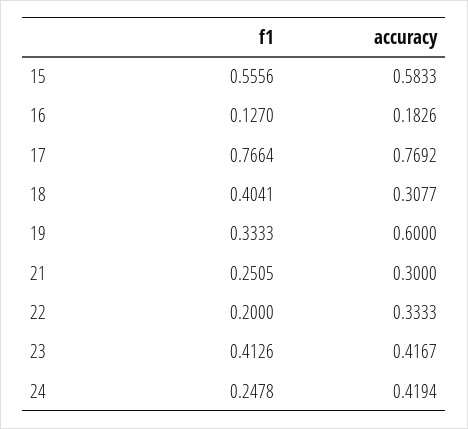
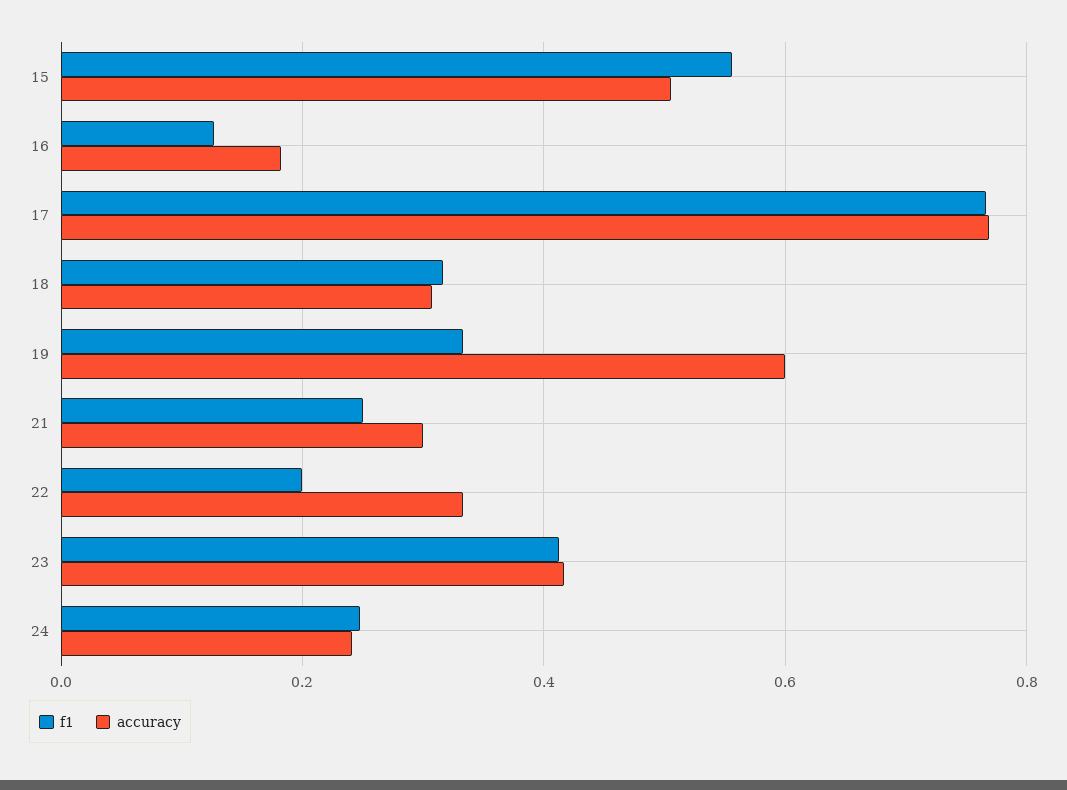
  {
    "f1": {
      "15": 0.5556,
      "16": 0.127,
      "17": 0.7664,
-     "18": 0.4041,
+     "18": 0.32,
      "19": 0.3333,
      "21": 0.2505,
      "22": 0.2,
      "23": 0.4126,
      "24": 0.2478
    },
    "accuracy": {
-     "15": 0.5833,
+     "15": 0.5,
      "16": 0.1826,
      "17": 0.7692,
      "18": 0.3077,
      "19": 0.6,
      "21": 0.3,
      "22": 0.3333,
      "23": 0.4167,
-     "24": 0.4194
+     "24": 0.24
    }
  }

